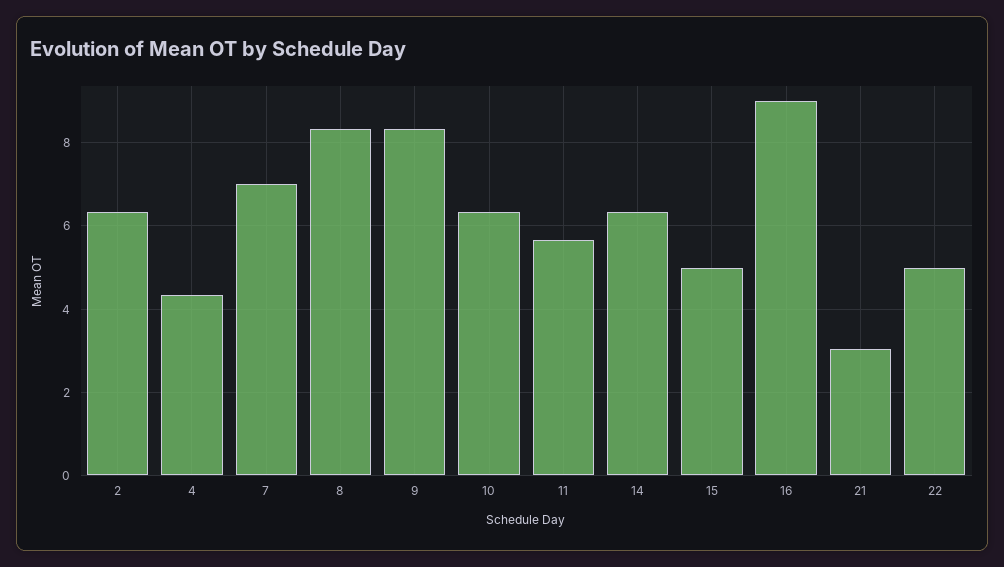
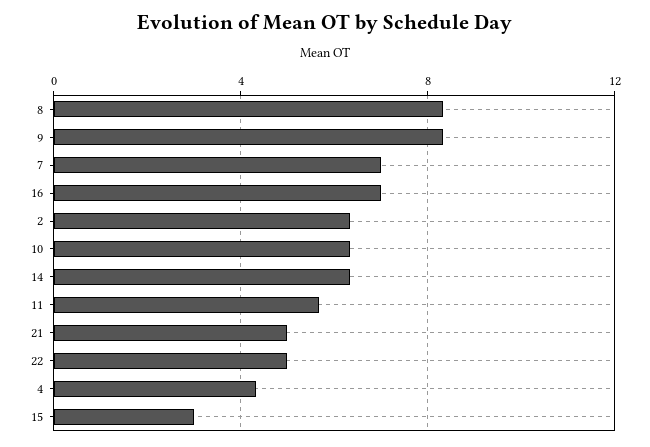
  {
    "2": 6.4,
    "4": 4.4,
    "7": 7,
    "8": 8.4,
    "9": 8.4,
    "10": 6.4,
    "11": 5.6,
    "14": 6.4,
-   "15": 5,
+   "15": 3,
-   "16": 9,
+   "16": 7,
-   "21": 3,
+   "21": 5,
    "22": 5
  }

